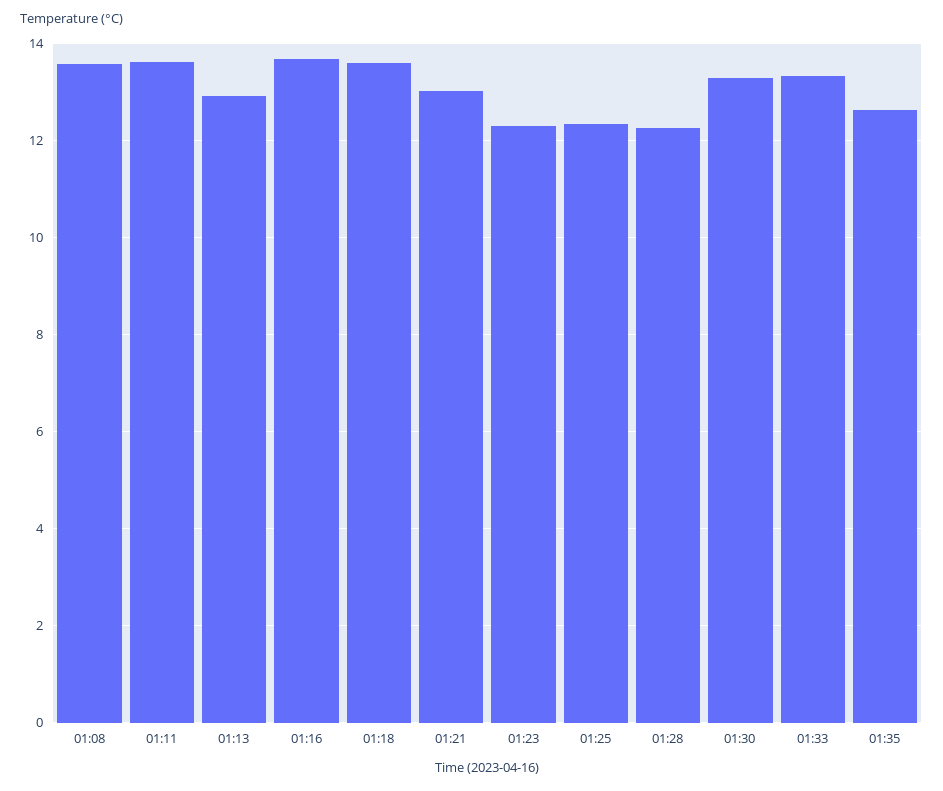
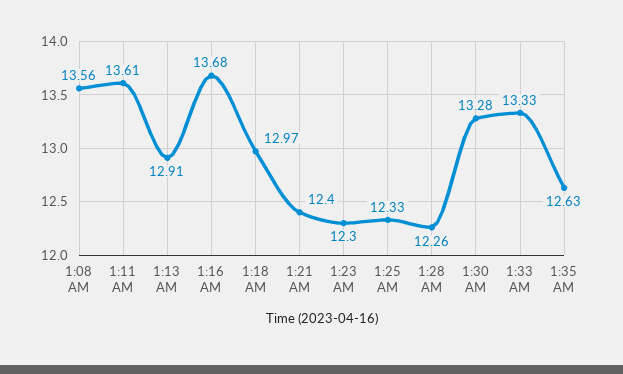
  {
    "01:08": 13.56,
    "01:11": 13.61,
    "01:13": 12.91,
    "01:16": 13.68,
-   "01:18": 13.6,
+   "01:18": 12.97,
-   "01:21": 13,
+   "01:21": 12.4,
    "01:23": 12.3,
    "01:25": 12.33,
    "01:28": 12.26,
    "01:30": 13.28,
    "01:33": 13.33,
    "01:35": 12.63
  }

